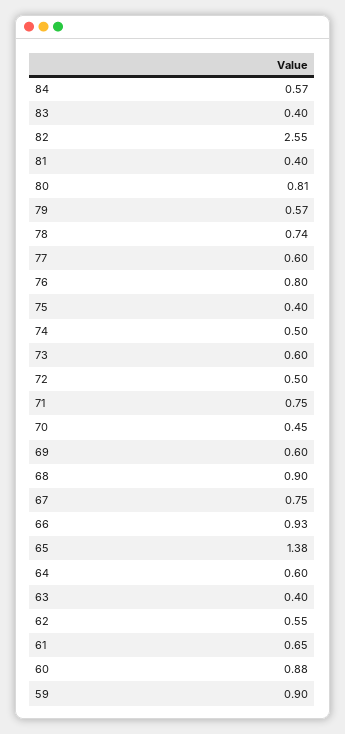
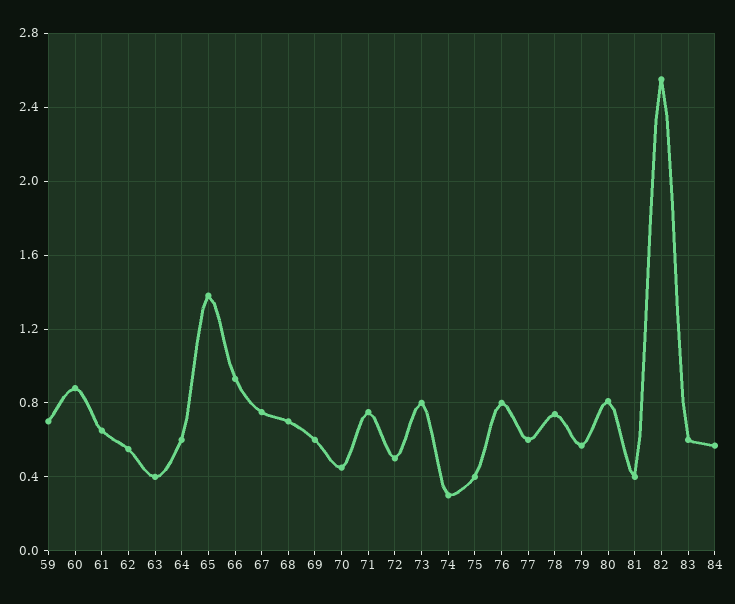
  {
    "84": 0.57,
-   "83": 0.4,
+   "83": 0.6,
    "82": 2.55,
    "81": 0.4,
    "80": 0.81,
    "79": 0.57,
    "78": 0.74,
    "77": 0.6,
    "76": 0.8,
    "75": 0.4,
-   "74": 0.5,
+   "74": 0.3,
-   "73": 0.6,
+   "73": 0.8,
    "72": 0.5,
    "71": 0.75,
    "70": 0.45,
    "69": 0.6,
-   "68": 0.9,
+   "68": 0.7,
    "67": 0.75,
    "66": 0.93,
    "65": 1.38,
    "64": 0.6,
    "63": 0.4,
    "62": 0.55,
    "61": 0.65,
    "60": 0.88,
-   "59": 0.9
+   "59": 0.7
  }

